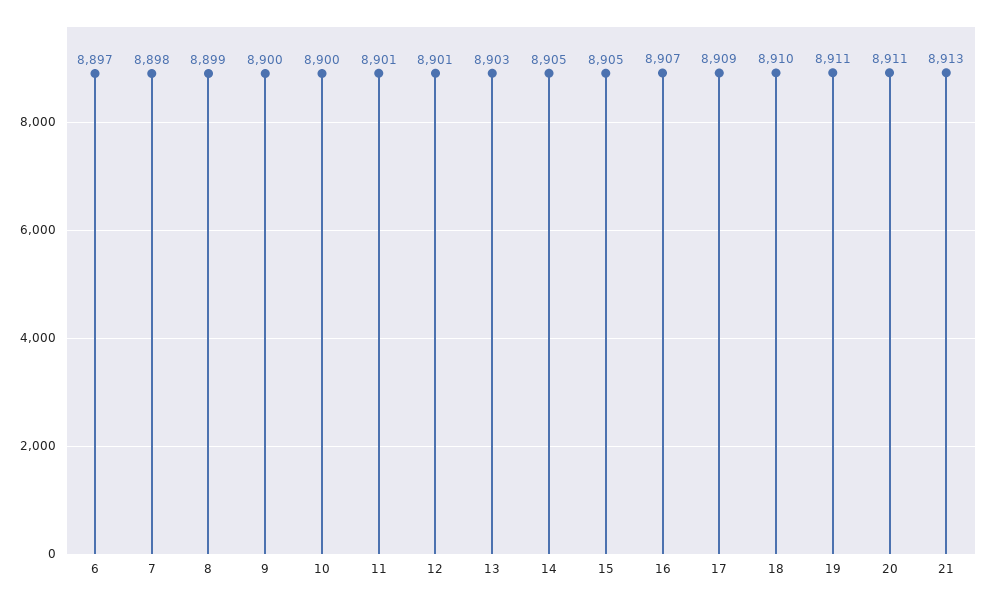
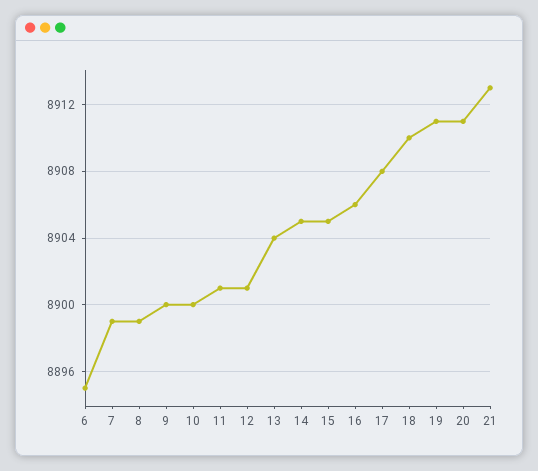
  {
-   "6": 8897,
+   "6": 8895,
-   "7": 8898,
+   "7": 8899,
    "8": 8899,
    "9": 8900,
    "10": 8900,
    "11": 8901,
    "12": 8901,
-   "13": 8903,
+   "13": 8904,
    "14": 8905,
    "15": 8905,
-   "16": 8907,
+   "16": 8906,
-   "17": 8909,
+   "17": 8908,
    "18": 8910,
    "19": 8911,
    "20": 8911,
    "21": 8913
  }

